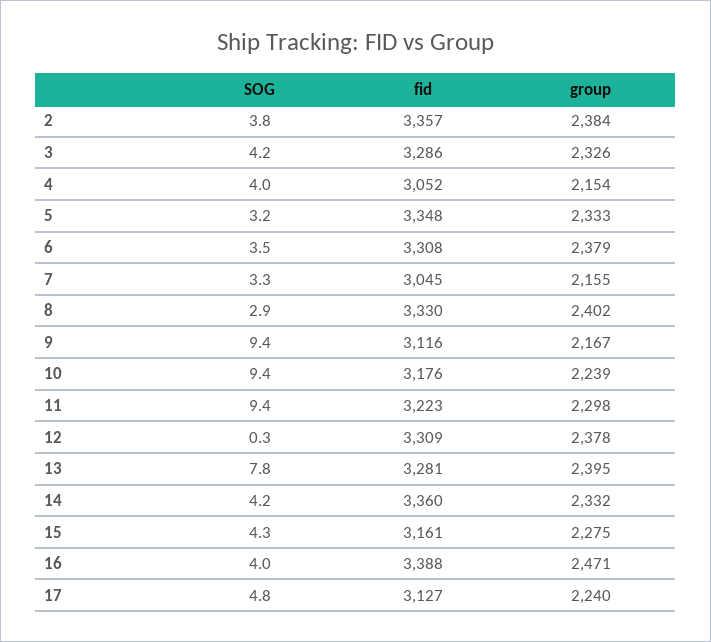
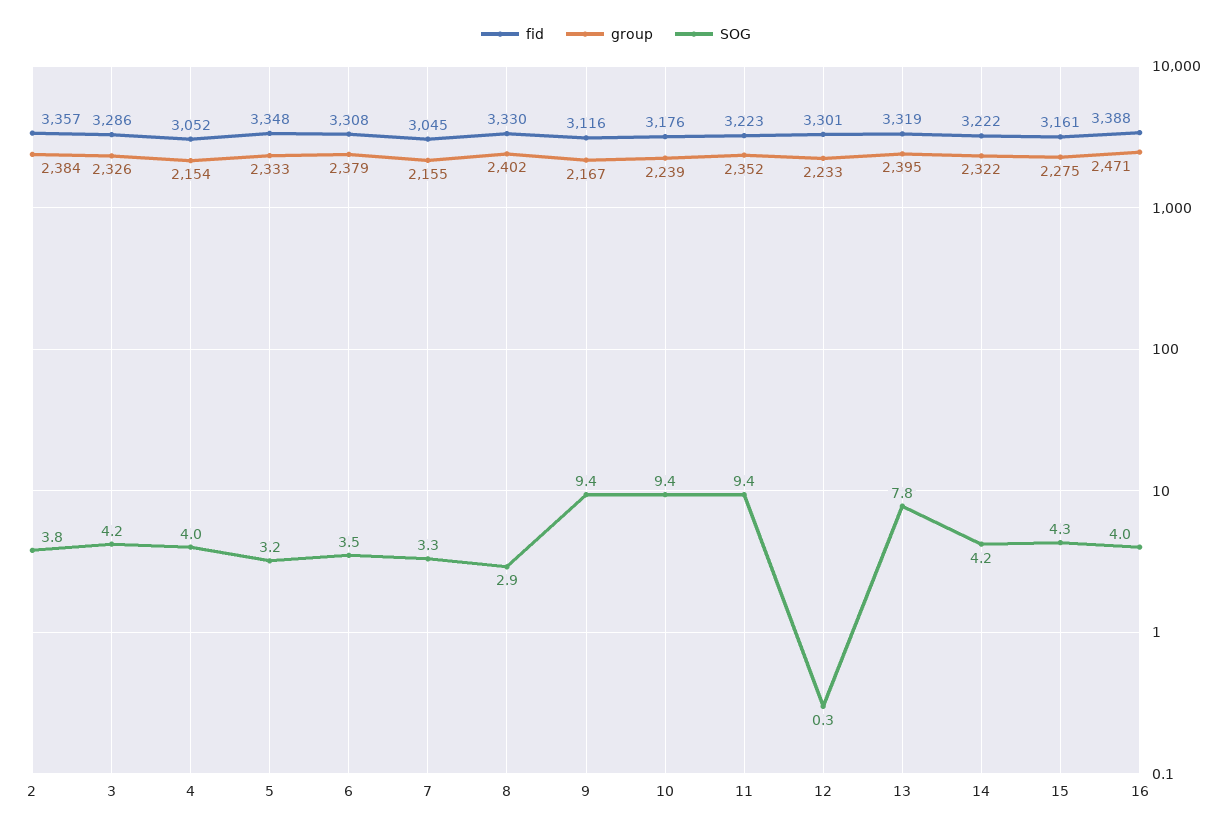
  {
    "SOG": {
      "2": 3.8,
      "3": 4.2,
      "4": 4,
      "5": 3.2,
      "6": 3.5,
      "7": 3.3,
      "8": 2.9,
      "9": 9.4,
      "10": 9.4,
      "11": 9.4,
      "12": 0.3,
      "13": 7.8,
      "14": 4.2,
      "15": 4.3,
-     "16": 4,
+     "16": 4
-     "17": 4.8
    },
    "fid": {
      "2": 3357,
      "3": 3286,
      "4": 3052,
      "5": 3348,
      "6": 3308,
      "7": 3045,
      "8": 3330,
      "9": 3116,
      "10": 3176,
      "11": 3223,
-     "12": 3309,
+     "12": 3301,
-     "13": 3281,
+     "13": 3319,
-     "14": 3360,
+     "14": 3222,
      "15": 3161,
-     "16": 3388,
+     "16": 3388
-     "17": 3127
    },
    "group": {
      "2": 2384,
      "3": 2326,
      "4": 2154,
      "5": 2333,
      "6": 2379,
      "7": 2155,
      "8": 2402,
      "9": 2167,
      "10": 2239,
-     "11": 2298,
+     "11": 2352,
-     "12": 2378,
+     "12": 2233,
      "13": 2395,
-     "14": 2332,
+     "14": 2322,
      "15": 2275,
-     "16": 2471,
+     "16": 2471
-     "17": 2240
    }
  }

